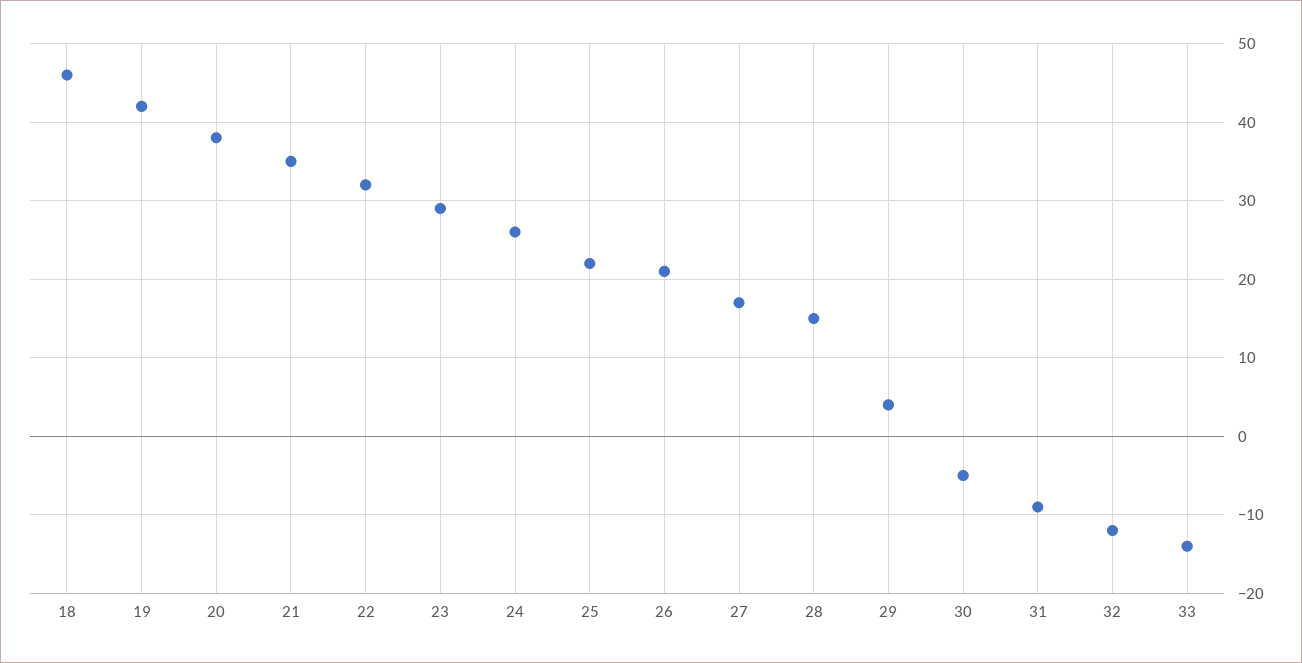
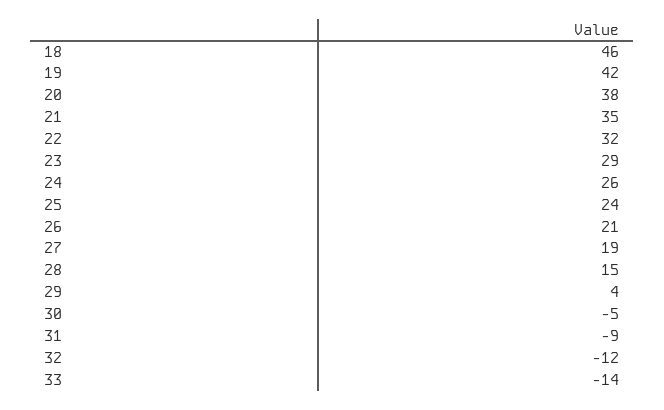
  {
    "18": 46,
    "19": 42,
    "20": 38,
    "21": 35,
    "22": 32,
    "23": 29,
    "24": 26,
-   "25": 22,
+   "25": 24,
    "26": 21,
-   "27": 17,
+   "27": 19,
    "28": 15,
    "29": 4,
    "30": -5,
    "31": -9,
    "32": -12,
    "33": -14
  }

